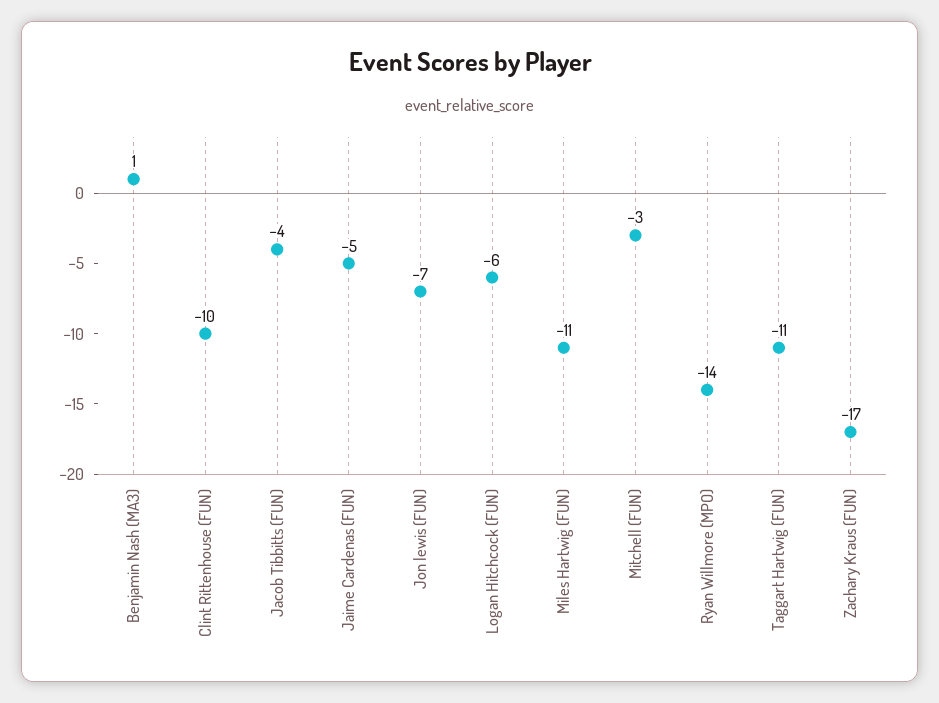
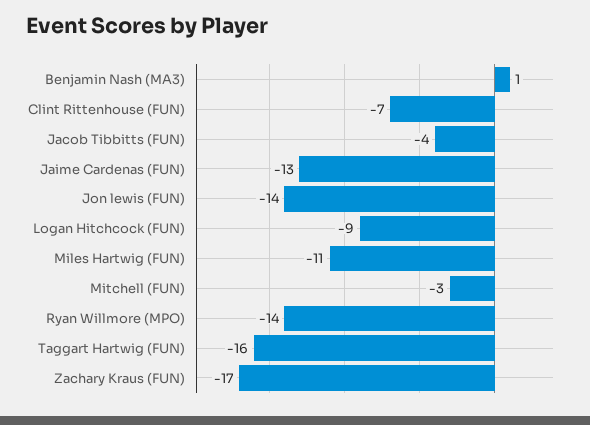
  {
    "Benjamin Nash (MA3)": 1,
-   "Clint Rittenhouse (FUN)": -10,
+   "Clint Rittenhouse (FUN)": -7,
    "Jacob Tibbitts (FUN)": -4,
-   "Jaime Cardenas (FUN)": -5,
+   "Jaime Cardenas (FUN)": -13,
-   "Jon lewis (FUN)": -7,
+   "Jon lewis (FUN)": -14,
-   "Logan Hitchcock (FUN)": -6,
+   "Logan Hitchcock (FUN)": -9,
    "Miles Hartwig (FUN)": -11,
    "Mitchell (FUN)": -3,
    "Ryan Willmore (MPO)": -14,
-   "Taggart Hartwig (FUN)": -11,
+   "Taggart Hartwig (FUN)": -16,
    "Zachary Kraus (FUN)": -17
  }

